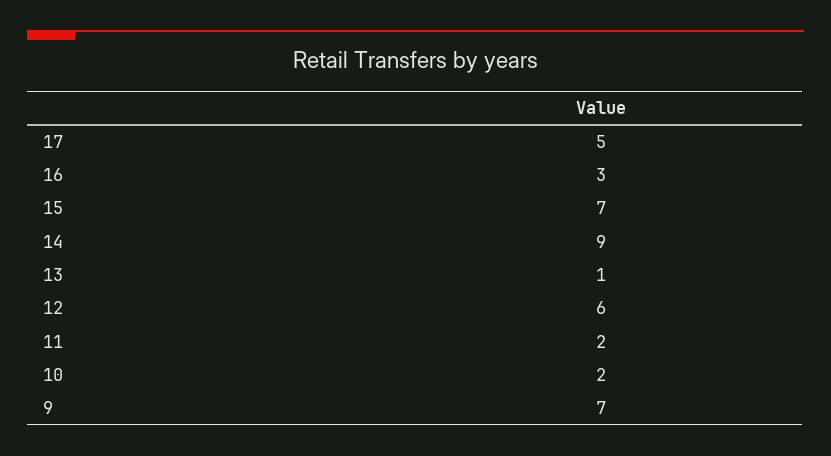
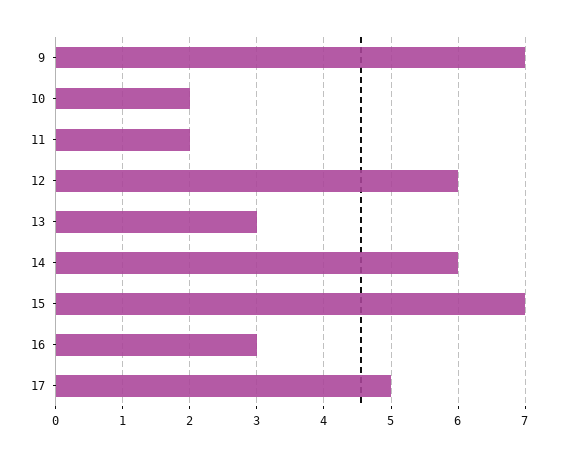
  {
    "17": 5,
    "16": 3,
    "15": 7,
-   "14": 9,
+   "14": 6,
-   "13": 1,
+   "13": 3,
    "12": 6,
    "11": 2,
    "10": 2,
    "9": 7
  }

